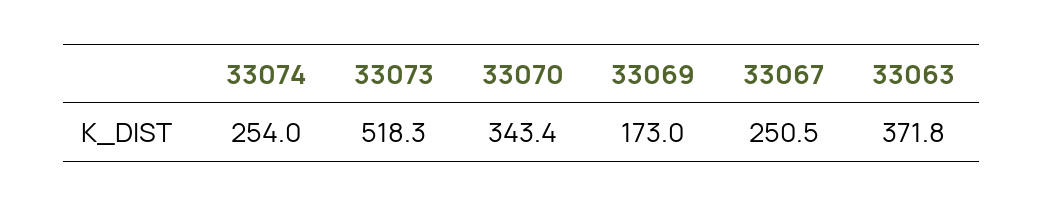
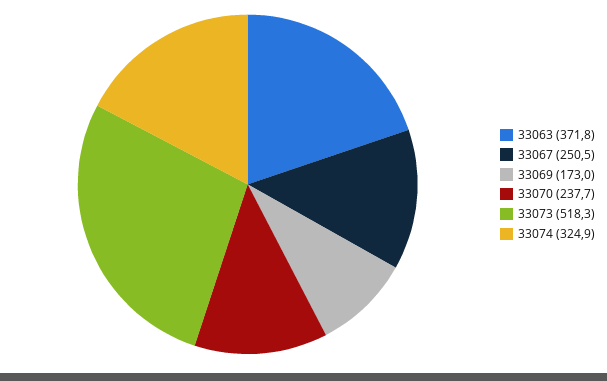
  {
-   "33074": 254,
+   "33074": 324.9,
    "33073": 518.3,
-   "33070": 343.4,
+   "33070": 237.7,
    "33069": 173,
    "33067": 250.5,
    "33063": 371.8
  }

